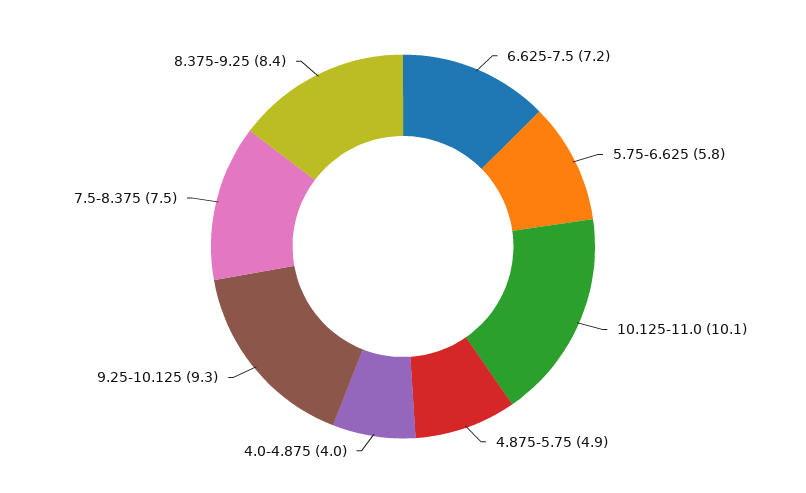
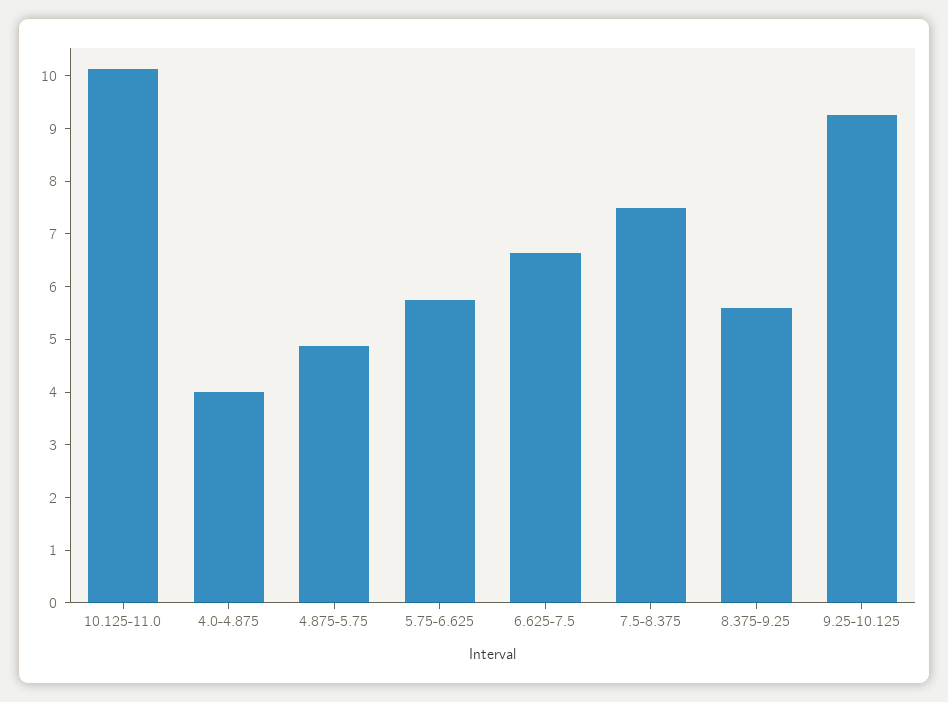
  {
-   "6.625-7.5": 7.2,
+   "6.625-7.5": 6.6,
    "5.75-6.625": 5.8,
    "10.125-11.0": 10.1,
    "4.875-5.75": 4.9,
    "4.0-4.875": 4,
    "9.25-10.125": 9.3,
    "7.5-8.375": 7.5,
-   "8.375-9.25": 8.4
+   "8.375-9.25": 5.6
  }

